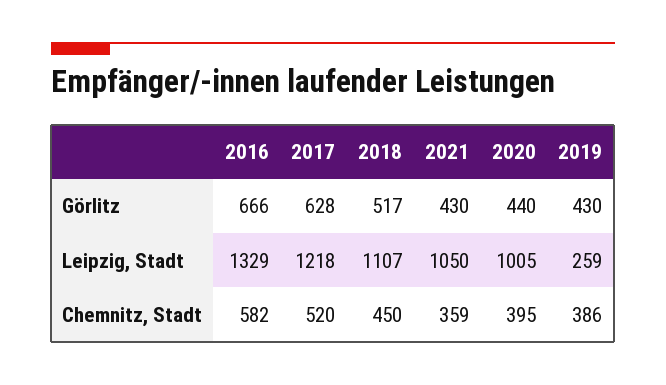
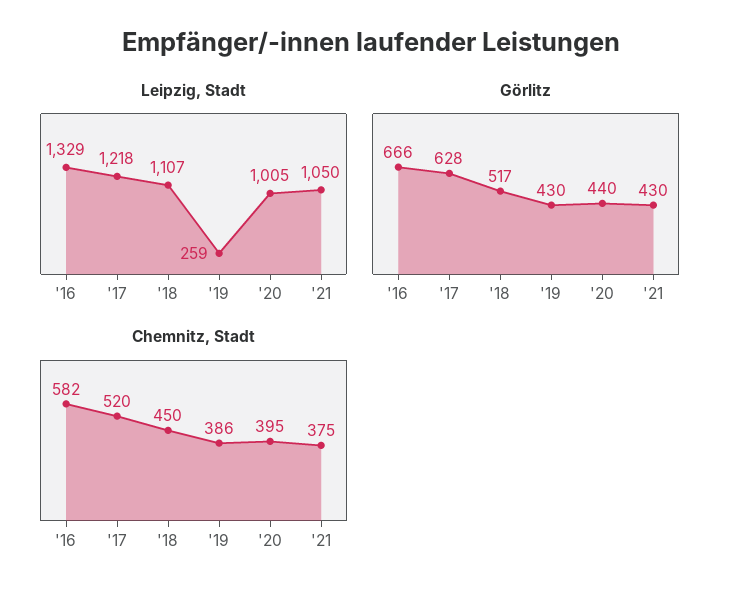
  {
    "Görlitz": {
      "2016": 666,
      "2017": 628,
      "2018": 517,
      "2021": 430,
      "2020": 440,
      "2019": 430
    },
    "Leipzig, Stadt": {
      "2016": 1329,
      "2017": 1218,
      "2018": 1107,
      "2021": 1050,
      "2020": 1005,
      "2019": 259
    },
    "Chemnitz, Stadt": {
      "2016": 582,
      "2017": 520,
      "2018": 450,
-     "2021": 359,
+     "2021": 375,
      "2020": 395,
      "2019": 386
    }
  }

